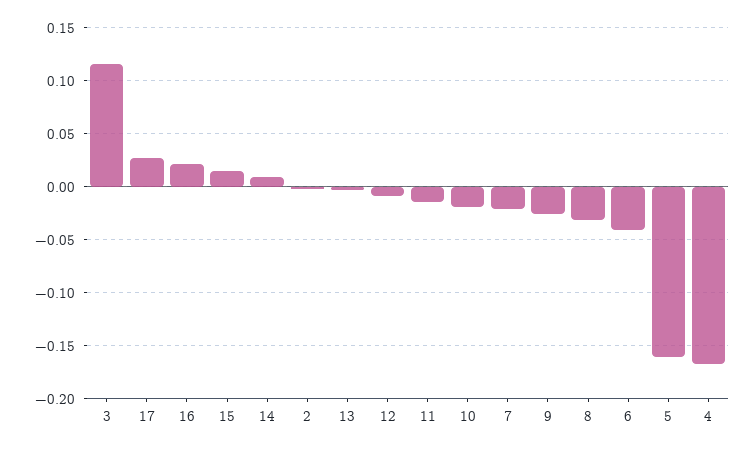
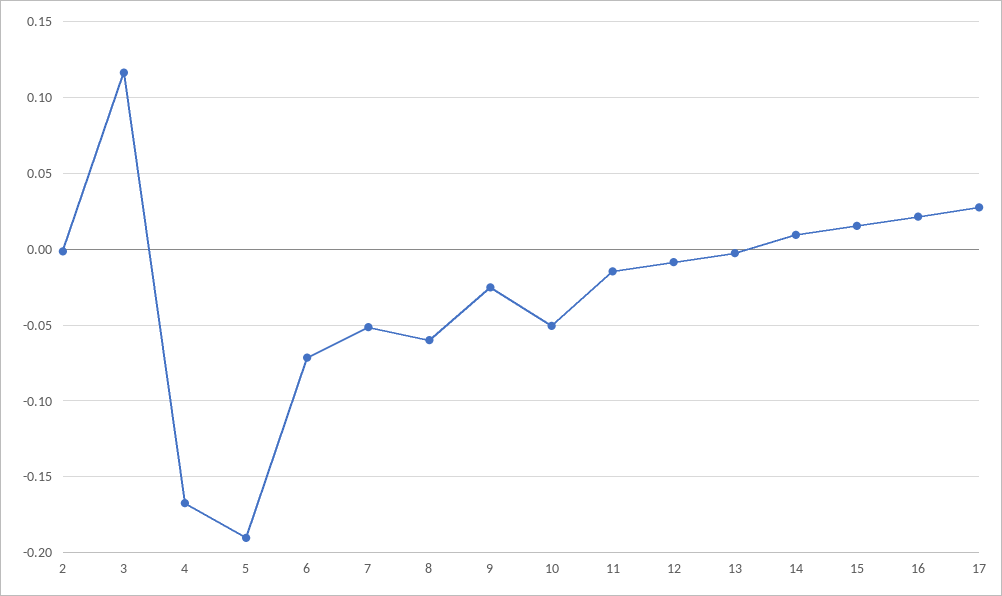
  {
    "3": 0.115,
    "17": 0.03,
    "16": 0.02,
    "15": 0.015,
    "14": 0.01,
    "2": 0,
    "13": -0.005,
    "12": -0.01,
    "11": -0.015,
-   "10": -0.02,
+   "10": -0.05,
-   "7": -0.02,
+   "7": -0.05,
    "9": -0.025,
-   "8": -0.03,
+   "8": -0.06,
-   "6": -0.04,
+   "6": -0.07,
-   "5": -0.16,
+   "5": -0.19,
    "4": -0.165
  }

